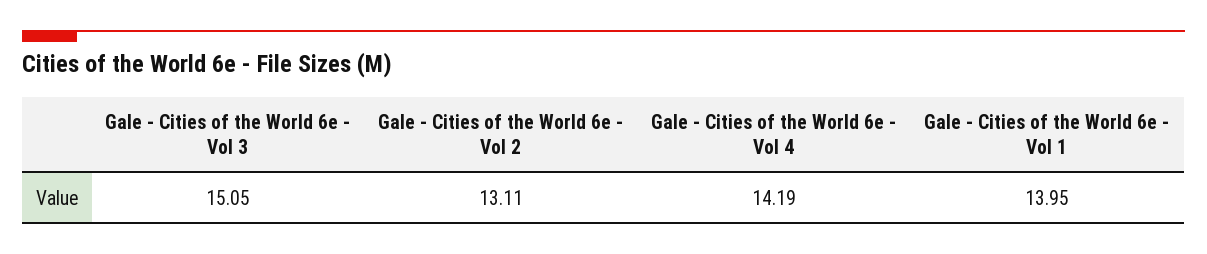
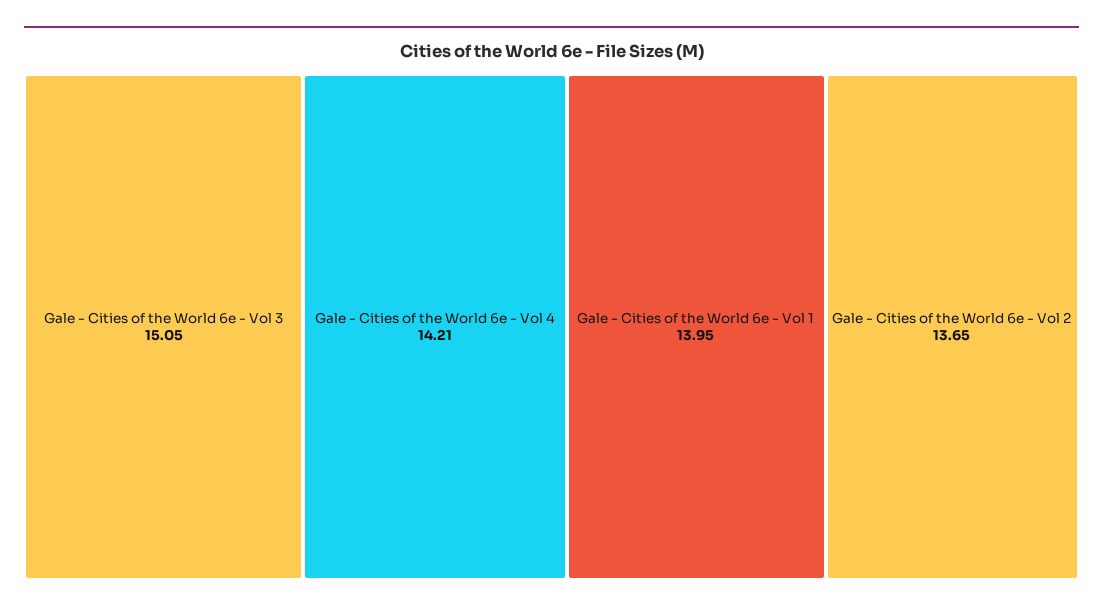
  {
    "Gale - Cities of the World 6e - Vol 3": 15.05,
-   "Gale - Cities of the World 6e - Vol 2": 13.11,
+   "Gale - Cities of the World 6e - Vol 2": 13.65,
-   "Gale - Cities of the World 6e - Vol 4": 14.19,
+   "Gale - Cities of the World 6e - Vol 4": 14.21,
    "Gale - Cities of the World 6e - Vol 1": 13.95
  }

